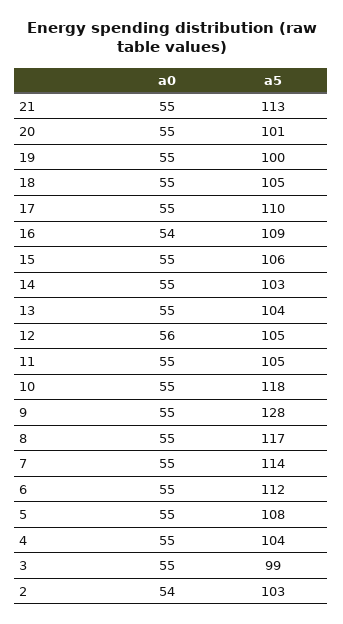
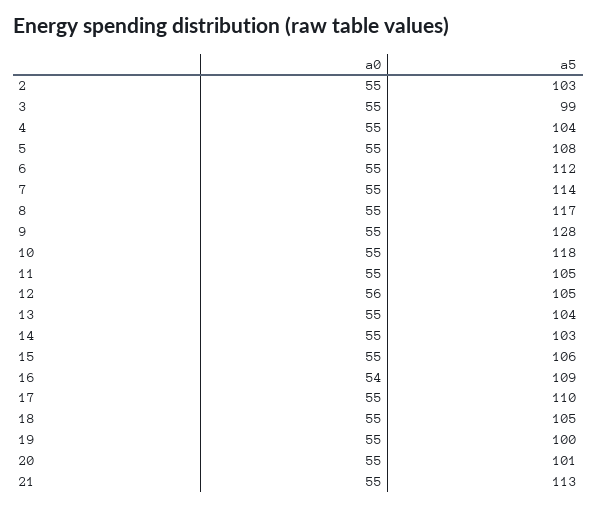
  {
    "a0": {
      "21": 55,
      "20": 55,
      "19": 55,
      "18": 55,
      "17": 55,
      "16": 54,
      "15": 55,
      "14": 55,
      "13": 55,
      "12": 56,
      "11": 55,
      "10": 55,
      "9": 55,
      "8": 55,
      "7": 55,
      "6": 55,
      "5": 55,
      "4": 55,
      "3": 55,
-     "2": 54
+     "2": 55
    },
    "a5": {
      "21": 113,
      "20": 101,
      "19": 100,
      "18": 105,
      "17": 110,
      "16": 109,
      "15": 106,
      "14": 103,
      "13": 104,
      "12": 105,
      "11": 105,
      "10": 118,
      "9": 128,
      "8": 117,
      "7": 114,
      "6": 112,
      "5": 108,
      "4": 104,
      "3": 99,
      "2": 103
    }
  }

